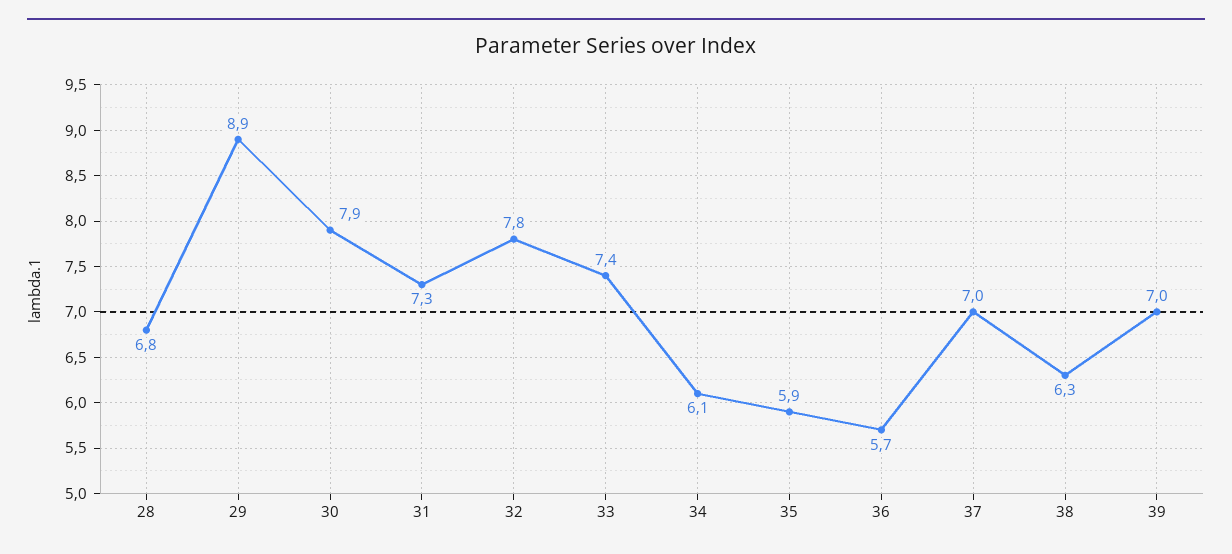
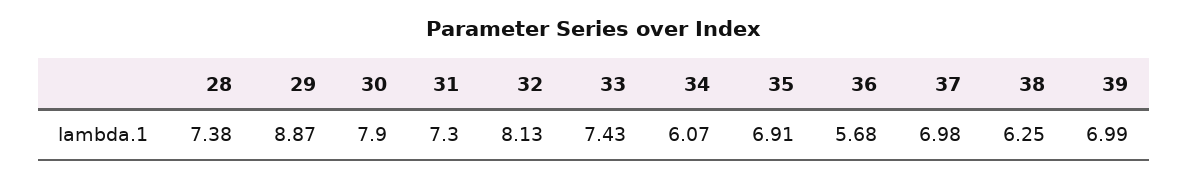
  {
-   "28": 6.8,
+   "28": 7.38,
    "29": 8.87,
    "30": 7.9,
    "31": 7.3,
-   "32": 7.8,
+   "32": 8.13,
    "33": 7.43,
    "34": 6.07,
-   "35": 5.9,
+   "35": 6.91,
    "36": 5.68,
    "37": 6.98,
    "38": 6.25,
    "39": 6.99
  }

